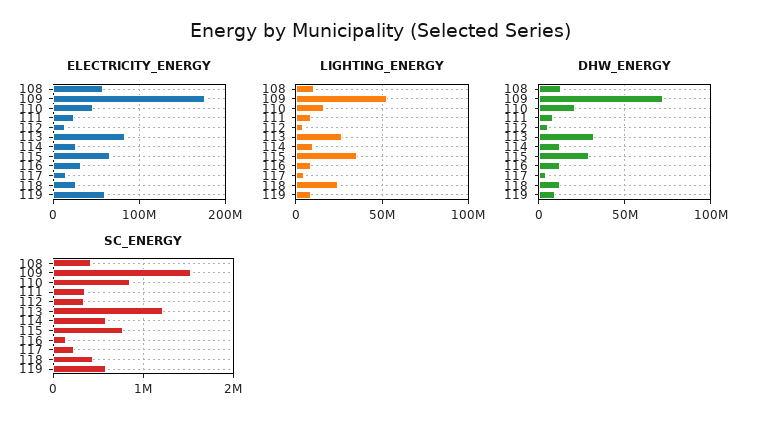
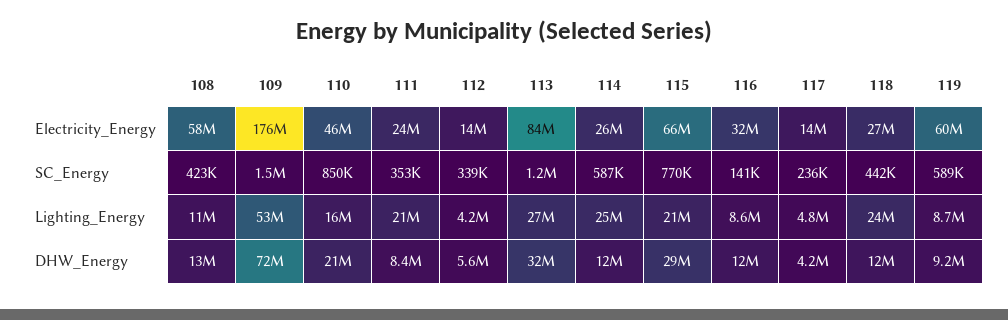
  {
    "ELECTRICITY_ENERGY": {
      "108": 58000000,
      "109": 176000000,
      "110": 46000000,
      "111": 24000000,
      "112": 14000000,
      "113": 84000000,
      "114": 26000000,
      "115": 66000000,
      "116": 32000000,
      "117": 14000000,
      "118": 27000000,
      "119": 60000000
    },
    "LIGHTING_ENERGY": {
      "108": 11000000,
      "109": 53000000,
      "110": 16000000,
-     "111": 10000000,
+     "111": 21000000,
      "112": 4200000,
      "113": 27000000,
-     "114": 10000000,
+     "114": 25000000,
-     "115": 35000000,
+     "115": 21000000,
      "116": 8600000,
      "117": 4800000,
      "118": 24000000,
      "119": 8700000
    },
    "DHW_ENERGY": {
      "108": 13000000,
      "109": 72000000,
      "110": 21000000,
      "111": 8400000,
      "112": 5600000,
      "113": 32000000,
      "114": 12000000,
      "115": 29000000,
      "116": 12000000,
      "117": 4200000,
      "118": 12000000,
      "119": 9200000
    },
    "SC_ENERGY": {
      "108": 423000,
      "109": 1500000,
      "110": 850000,
      "111": 353000,
      "112": 339000,
      "113": 1200000,
      "114": 587000,
      "115": 770000,
      "116": 141000,
      "117": 236000,
      "118": 442000,
      "119": 589000
    }
  }

